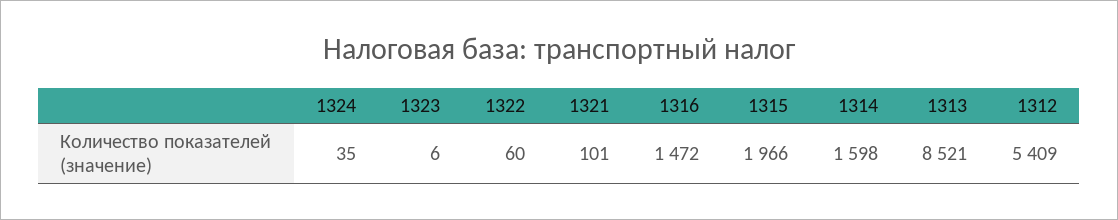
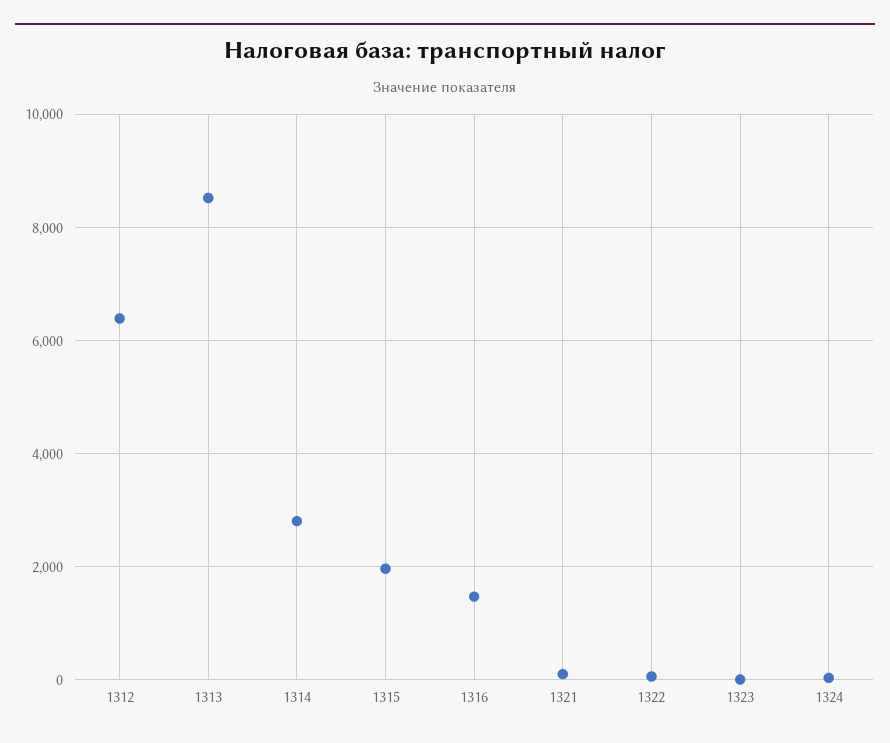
  {
    "1324": 35,
    "1323": 6,
    "1322": 60,
    "1321": 101,
    "1316": 1472,
    "1315": 1966,
-   "1314": 1598,
+   "1314": 2800,
    "1313": 8521,
-   "1312": 5409
+   "1312": 6400
  }

